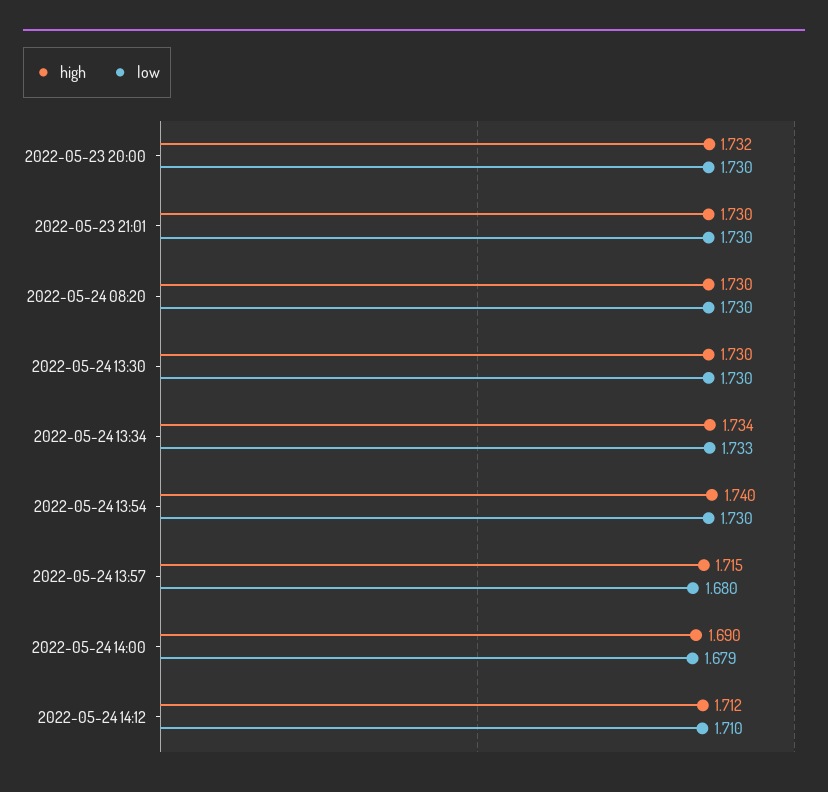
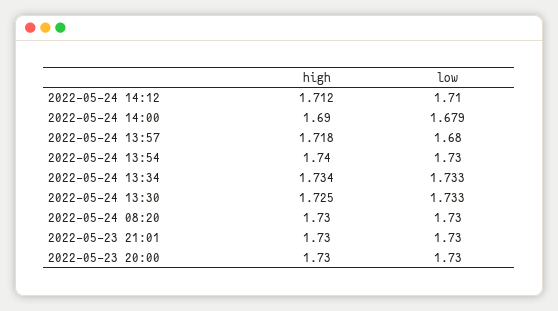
  {
    "high": {
-     "2022-05-23 20:00": 1.732,
+     "2022-05-23 20:00": 1.73,
      "2022-05-23 21:01": 1.73,
      "2022-05-24 08:20": 1.73,
-     "2022-05-24 13:30": 1.73,
+     "2022-05-24 13:30": 1.725,
      "2022-05-24 13:34": 1.734,
      "2022-05-24 13:54": 1.74,
-     "2022-05-24 13:57": 1.715,
+     "2022-05-24 13:57": 1.718,
      "2022-05-24 14:00": 1.69,
      "2022-05-24 14:12": 1.712
    },
    "low": {
      "2022-05-23 20:00": 1.73,
      "2022-05-23 21:01": 1.73,
      "2022-05-24 08:20": 1.73,
-     "2022-05-24 13:30": 1.73,
+     "2022-05-24 13:30": 1.733,
      "2022-05-24 13:34": 1.733,
      "2022-05-24 13:54": 1.73,
      "2022-05-24 13:57": 1.68,
      "2022-05-24 14:00": 1.679,
      "2022-05-24 14:12": 1.71
    }
  }

